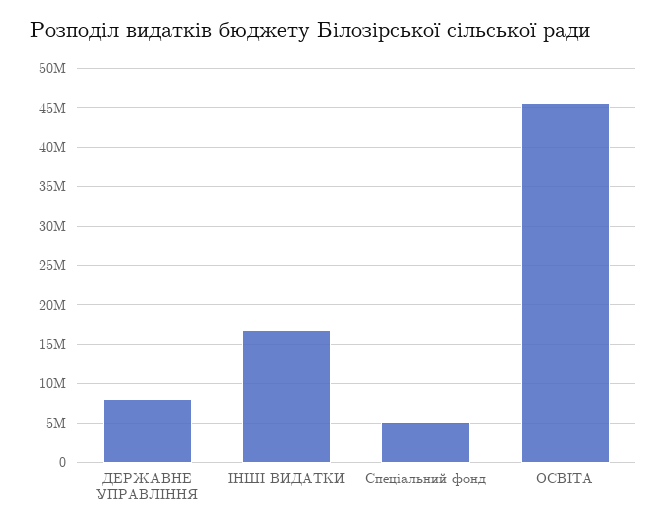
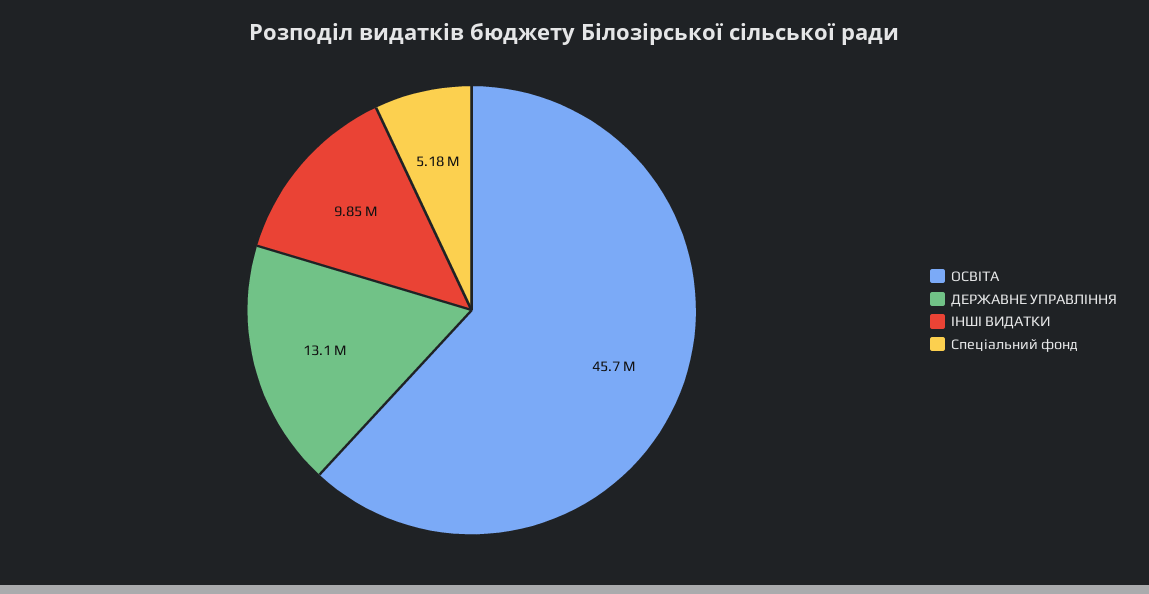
  {
-   "ДЕРЖАВНЕ УПРАВЛІННЯ": 8000000,
+   "ДЕРЖАВНЕ УПРАВЛІННЯ": 13100000,
-   "ІНШІ ВИДАТКИ": 17000000,
+   "ІНШІ ВИДАТКИ": 9850000,
    "Спеціальний фонд": 5180000,
    "ОСВІТА": 45700000
  }

